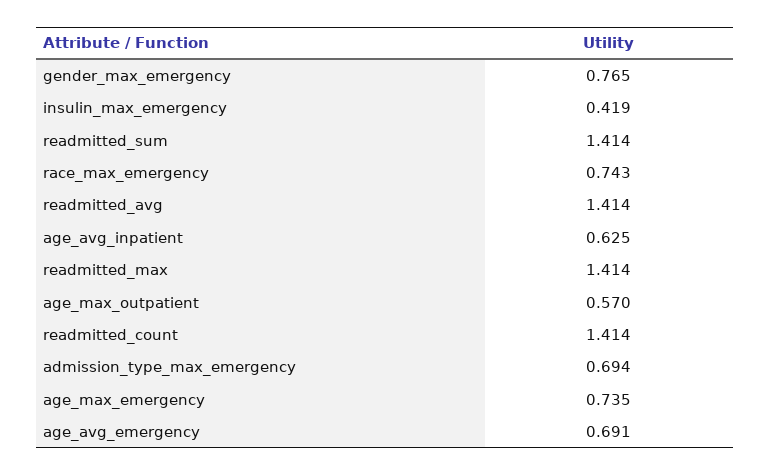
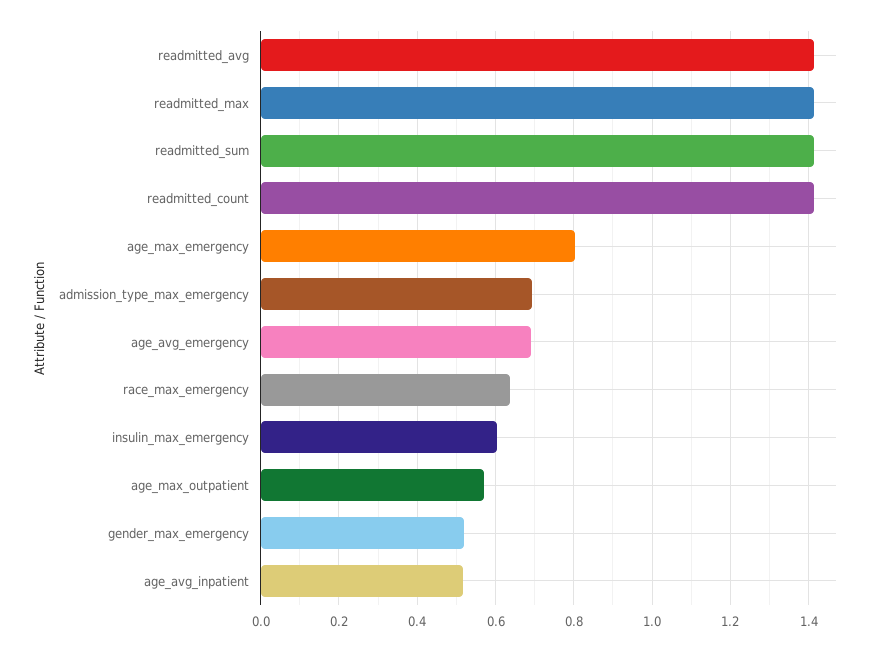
  {
-   "gender_max_emergency": 0.765,
+   "gender_max_emergency": 0.52,
-   "insulin_max_emergency": 0.419,
+   "insulin_max_emergency": 0.6,
    "readmitted_sum": 1.414,
-   "race_max_emergency": 0.743,
+   "race_max_emergency": 0.64,
    "readmitted_avg": 1.414,
-   "age_avg_inpatient": 0.625,
+   "age_avg_inpatient": 0.52,
    "readmitted_max": 1.414,
    "age_max_outpatient": 0.57,
    "readmitted_count": 1.414,
    "admission_type_max_emergency": 0.694,
-   "age_max_emergency": 0.735,
+   "age_max_emergency": 0.8,
    "age_avg_emergency": 0.691
  }

